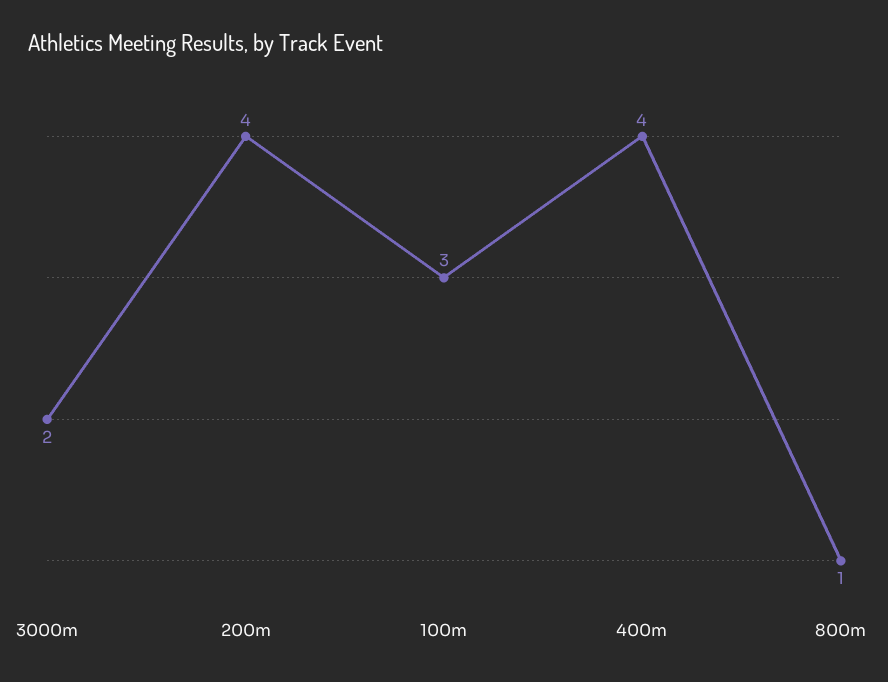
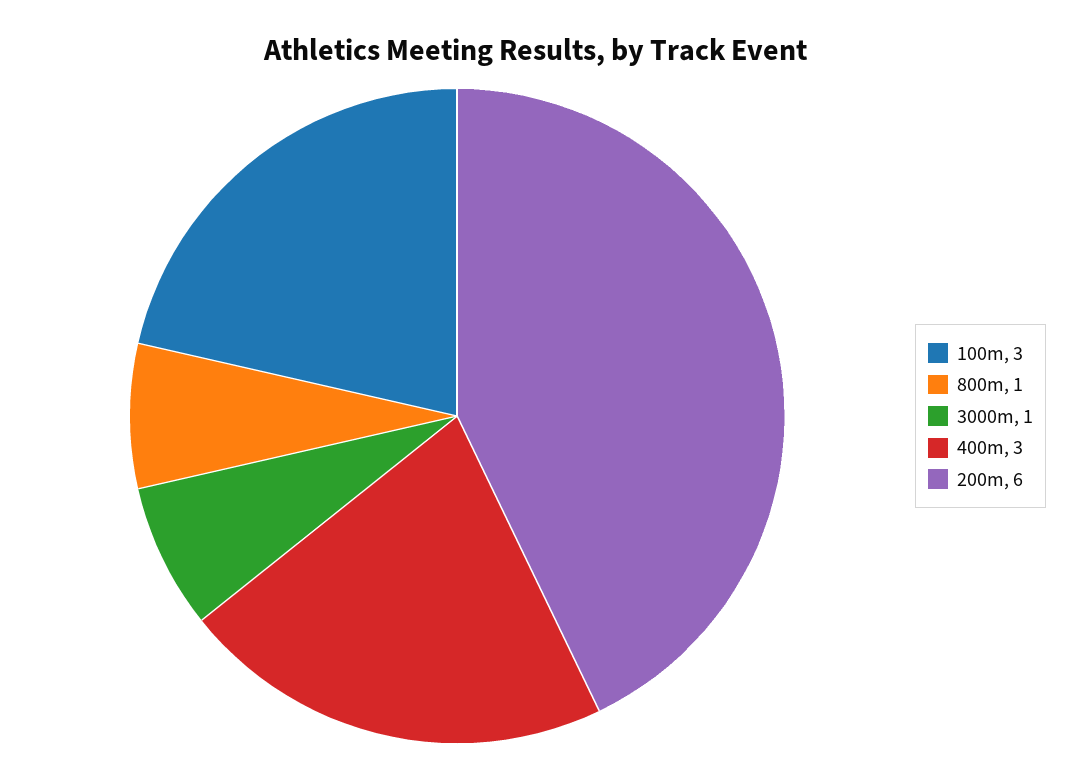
  {
-   "3000m": 2,
+   "3000m": 1,
-   "200m": 4,
+   "200m": 6,
    "100m": 3,
-   "400m": 4,
+   "400m": 3,
    "800m": 1
  }

